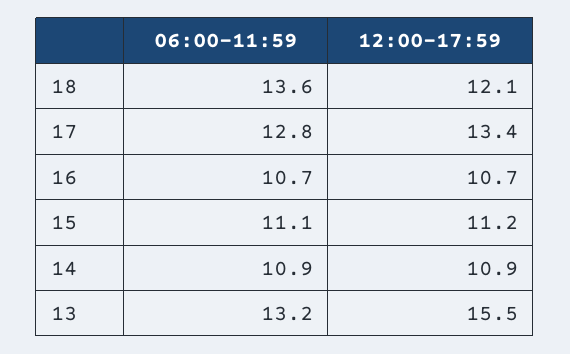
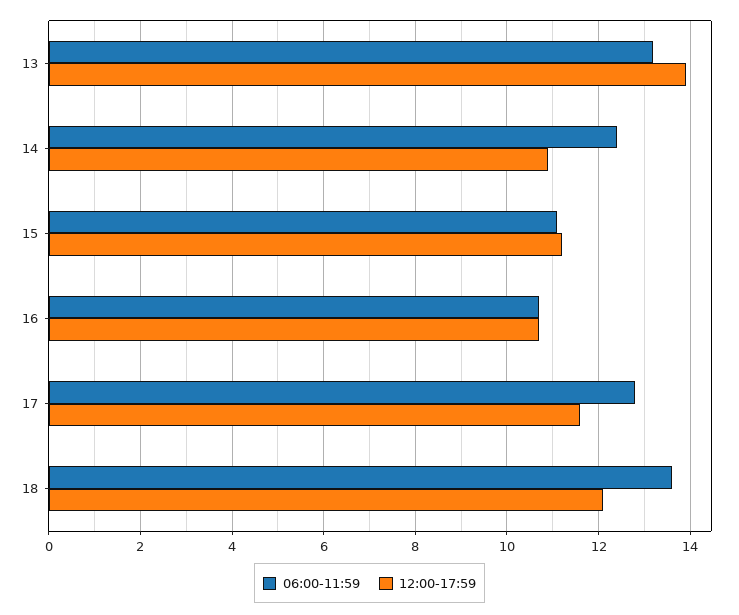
  {
    "06:00-11:59": {
      "18": 13.6,
      "17": 12.8,
      "16": 10.7,
      "15": 11.1,
-     "14": 10.9,
+     "14": 12.5,
      "13": 13.2
    },
    "12:00-17:59": {
      "18": 12.1,
-     "17": 13.4,
+     "17": 11.5,
      "16": 10.7,
      "15": 11.2,
      "14": 10.9,
-     "13": 15.5
+     "13": 14
    }
  }

